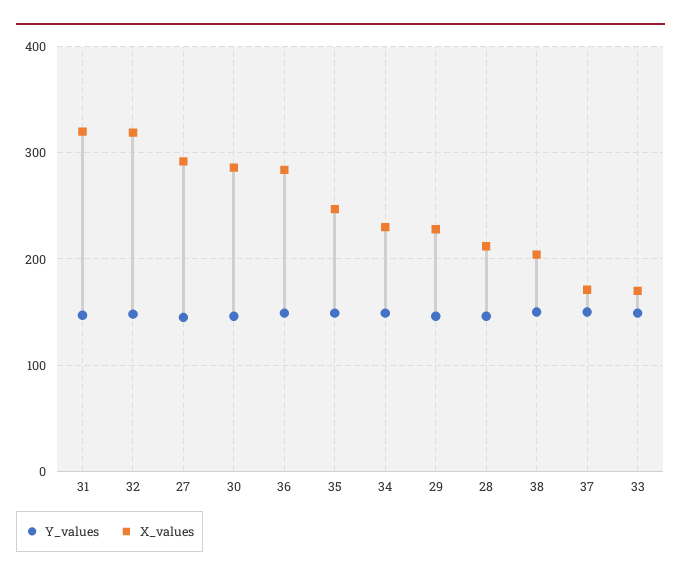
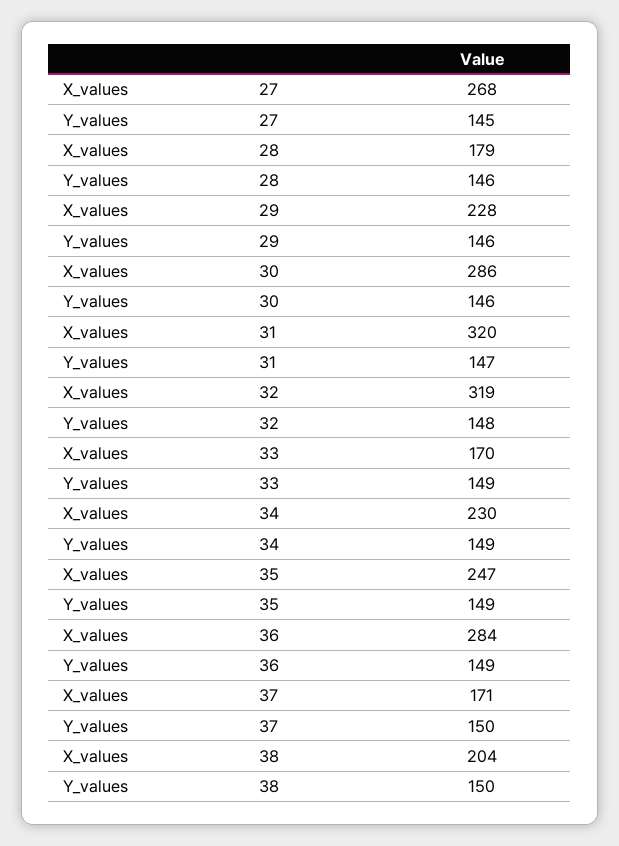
  {
    "Y_values": {
      "31": 147,
      "32": 148,
      "27": 145,
      "30": 146,
      "36": 149,
      "35": 149,
      "34": 149,
      "29": 146,
      "28": 146,
      "38": 150,
      "37": 150,
      "33": 149
    },
    "X_values": {
      "31": 320,
      "32": 319,
-     "27": 290,
+     "27": 268,
      "30": 286,
      "36": 284,
      "35": 247,
      "34": 230,
      "29": 228,
-     "28": 210,
+     "28": 179,
      "38": 204,
      "37": 171,
      "33": 170
    }
  }

